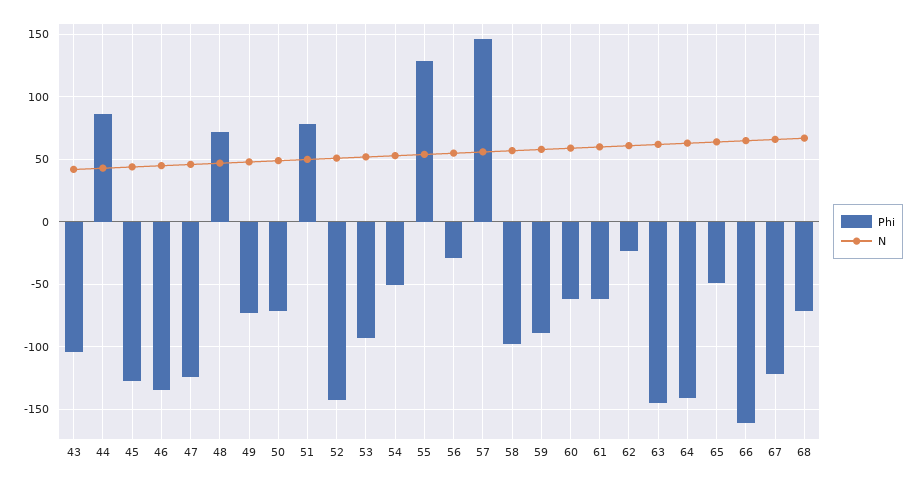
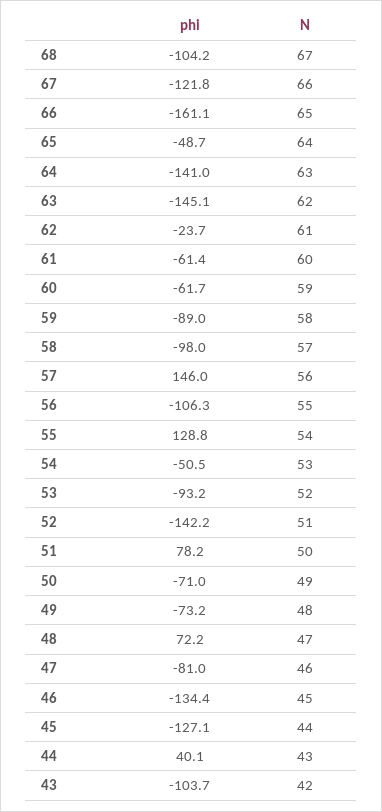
  {
    "Phi": {
      "43": -103.7,
-     "44": 85,
+     "44": 40.1,
      "45": -127.1,
      "46": -134.4,
-     "47": -125,
+     "47": -81,
      "48": 72.2,
      "49": -73.2,
      "50": -71,
      "51": 78.2,
      "52": -142.2,
      "53": -93.2,
      "54": -50.5,
      "55": 128.8,
-     "56": -30,
+     "56": -106.3,
      "57": 146,
      "58": -98,
      "59": -89,
      "60": -61.7,
      "61": -61.4,
      "62": -23.7,
      "63": -145.1,
      "64": -141,
      "65": -48.7,
      "66": -161.1,
      "67": -121.8,
-     "68": -70
+     "68": -104.2
    },
    "N": {
      "43": 42,
      "44": 43,
      "45": 44,
      "46": 45,
      "47": 46,
      "48": 47,
      "49": 48,
      "50": 49,
      "51": 50,
      "52": 51,
      "53": 52,
      "54": 53,
      "55": 54,
      "56": 55,
      "57": 56,
      "58": 57,
      "59": 58,
      "60": 59,
      "61": 60,
      "62": 61,
      "63": 62,
      "64": 63,
      "65": 64,
      "66": 65,
      "67": 66,
      "68": 67
    }
  }

